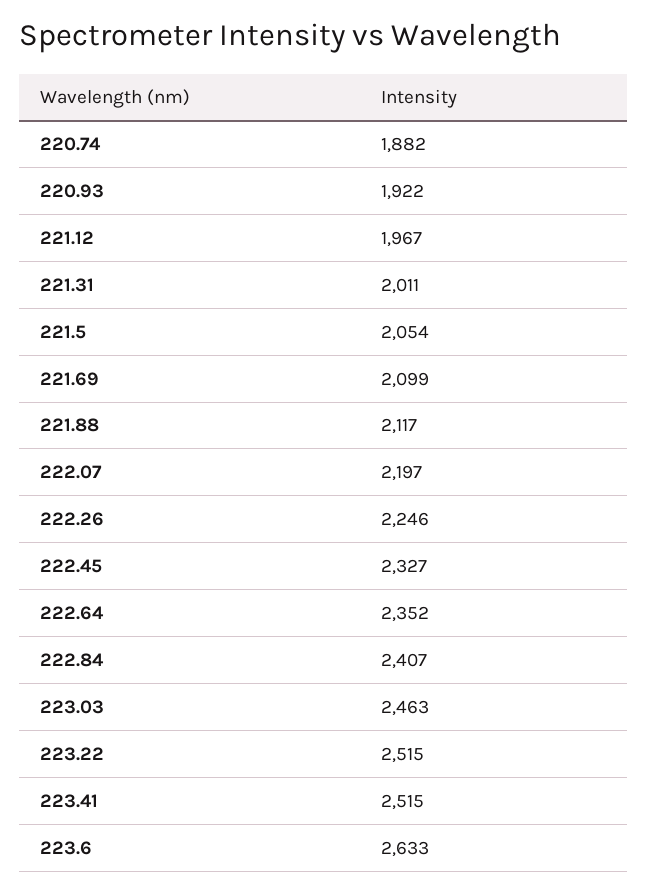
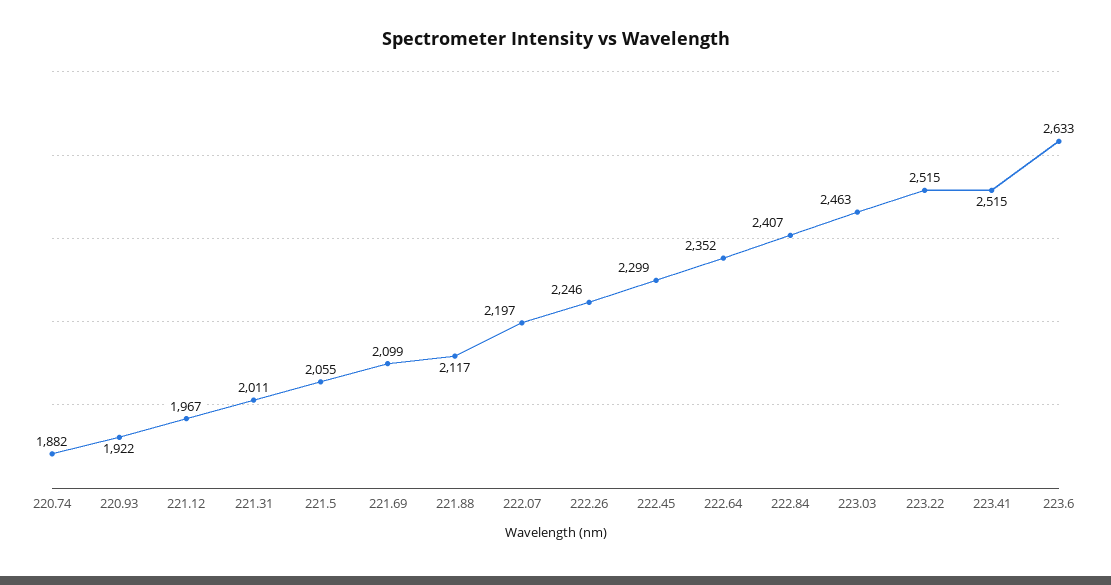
  {
    "220.74": 1882,
    "220.93": 1922,
    "221.12": 1967,
    "221.31": 2011,
-   "221.5": 2054,
+   "221.5": 2055,
    "221.69": 2099,
    "221.88": 2117,
    "222.07": 2197,
    "222.26": 2246,
-   "222.45": 2327,
+   "222.45": 2299,
    "222.64": 2352,
    "222.84": 2407,
    "223.03": 2463,
    "223.22": 2515,
    "223.41": 2515,
    "223.6": 2633
  }

